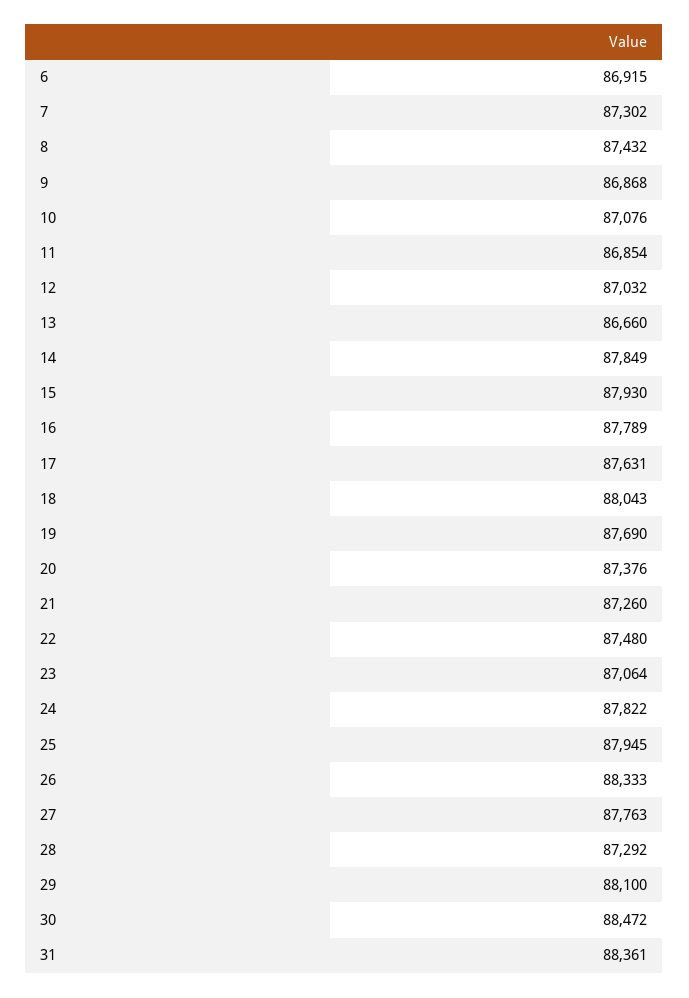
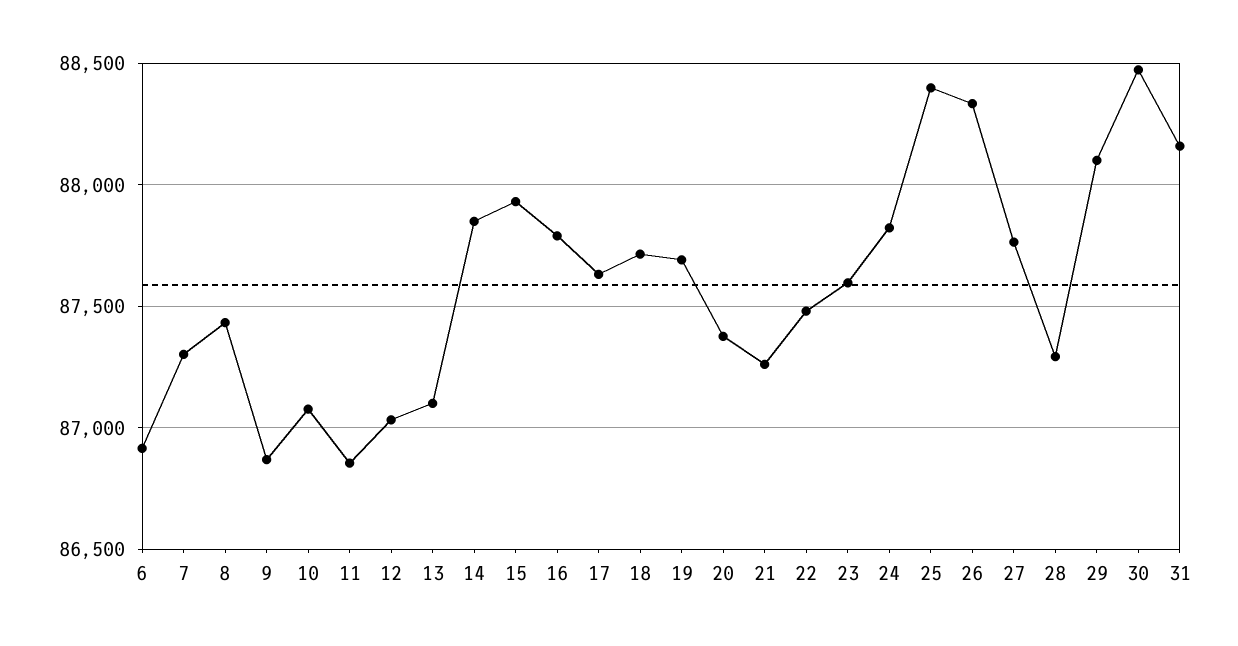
  {
    "6": 86915,
    "7": 87302,
    "8": 87432,
    "9": 86868,
    "10": 87076,
    "11": 86854,
    "12": 87032,
-   "13": 86660,
+   "13": 87100,
    "14": 87849,
    "15": 87930,
    "16": 87789,
    "17": 87631,
-   "18": 88043,
+   "18": 87700,
    "19": 87690,
    "20": 87376,
    "21": 87260,
    "22": 87480,
-   "23": 87064,
+   "23": 87600,
    "24": 87822,
-   "25": 87945,
+   "25": 88400,
    "26": 88333,
    "27": 87763,
    "28": 87292,
    "29": 88100,
    "30": 88472,
-   "31": 88361
+   "31": 88150
  }

